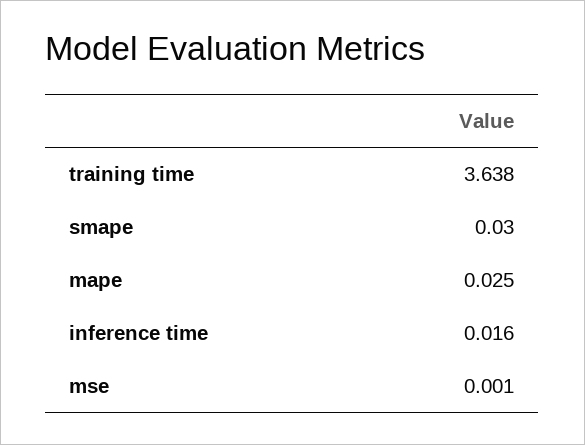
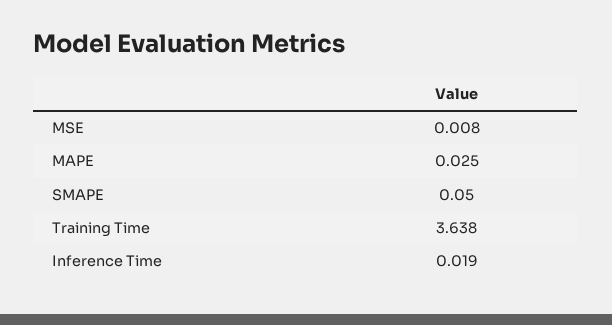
  {
    "training time": 3.638,
-   "smape": 0.03,
+   "smape": 0.05,
    "mape": 0.025,
-   "inference time": 0.016,
+   "inference time": 0.019,
-   "mse": 0.001
+   "mse": 0.008
  }

